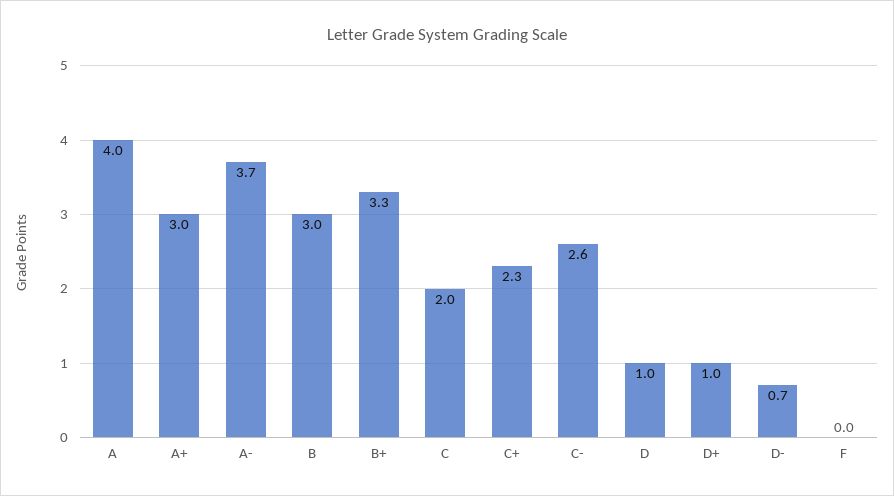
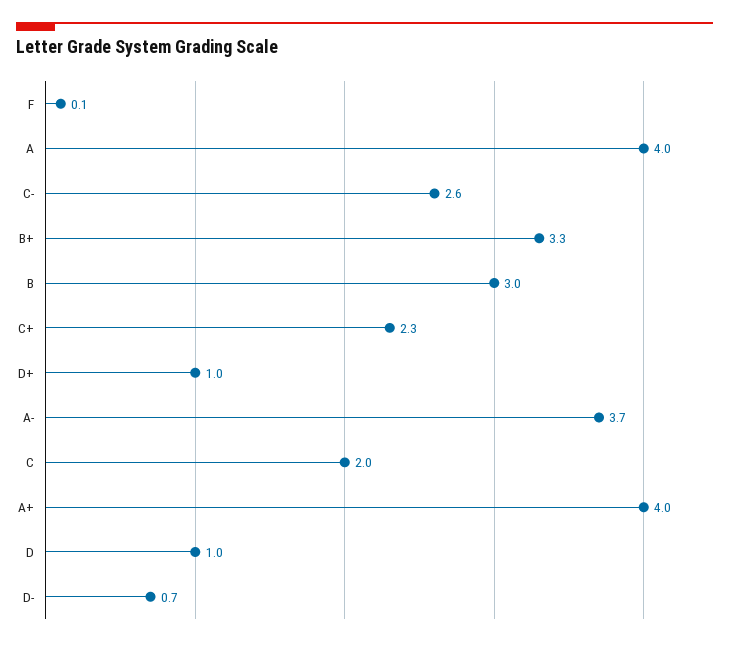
  {
    "A": 4,
-   "A+": 3,
+   "A+": 4,
    "A-": 3.7,
    "B": 3,
    "B+": 3.3,
    "C": 2,
    "C+": 2.3,
    "C-": 2.6,
    "D": 1,
    "D+": 1,
    "D-": 0.7,
-   "F": 0
+   "F": 0.1
  }

